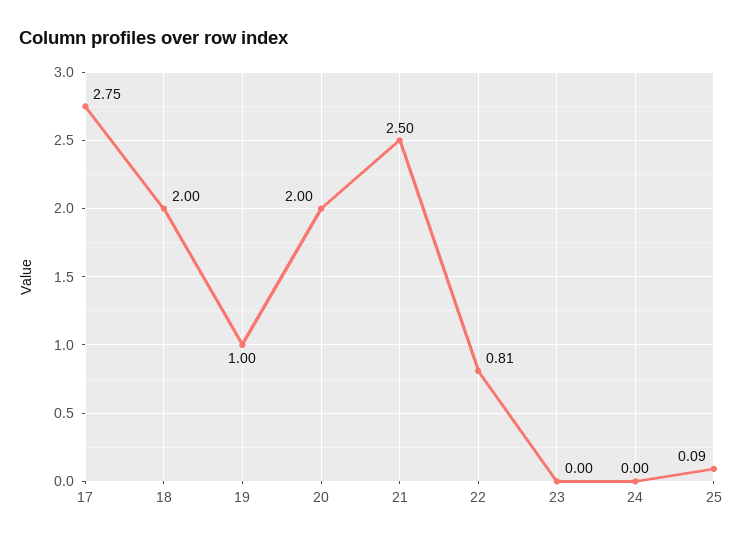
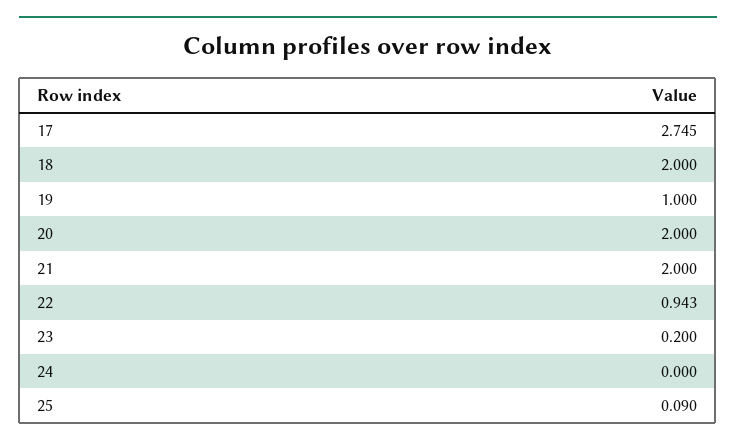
  {
    "17": 2.745,
    "18": 2,
    "19": 1,
    "20": 2,
-   "21": 2.5,
+   "21": 2,
-   "22": 0.81,
+   "22": 0.943,
-   "23": 0,
+   "23": 0.2,
    "24": 0,
    "25": 0.09
  }

